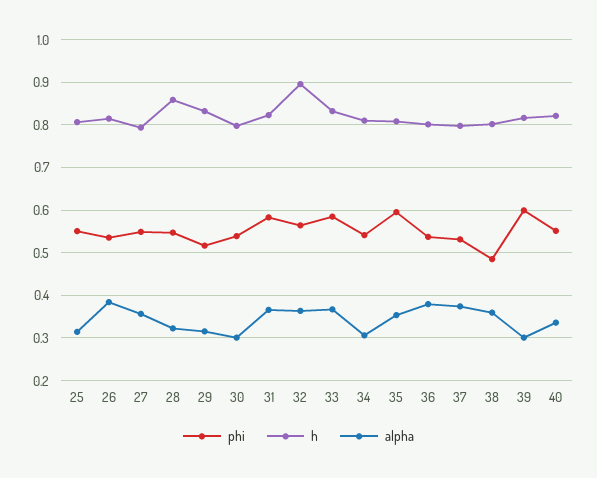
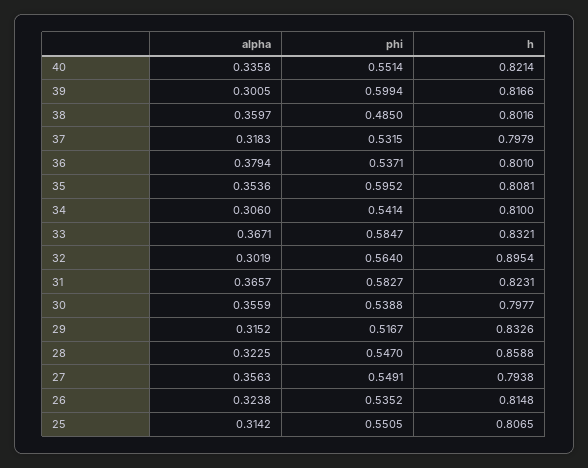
  {
    "phi": {
      "25": 0.5505,
      "26": 0.5352,
      "27": 0.5491,
      "28": 0.547,
      "29": 0.5167,
      "30": 0.5388,
      "31": 0.5827,
      "32": 0.564,
      "33": 0.5847,
      "34": 0.5414,
      "35": 0.5952,
      "36": 0.5371,
      "37": 0.5315,
      "38": 0.485,
      "39": 0.5994,
      "40": 0.5514
    },
    "h": {
      "25": 0.8065,
      "26": 0.8148,
      "27": 0.7938,
      "28": 0.8588,
      "29": 0.8326,
      "30": 0.7977,
      "31": 0.8231,
      "32": 0.8954,
      "33": 0.8321,
      "34": 0.81,
      "35": 0.8081,
      "36": 0.801,
      "37": 0.7979,
      "38": 0.8016,
      "39": 0.8166,
      "40": 0.8214
    },
    "alpha": {
      "25": 0.3142,
-     "26": 0.38,
+     "26": 0.3238,
      "27": 0.3563,
      "28": 0.3225,
      "29": 0.3152,
-     "30": 0.3,
+     "30": 0.3559,
      "31": 0.3657,
-     "32": 0.36,
+     "32": 0.3019,
      "33": 0.3671,
      "34": 0.306,
      "35": 0.3536,
      "36": 0.3794,
-     "37": 0.38,
+     "37": 0.3183,
      "38": 0.3597,
      "39": 0.3005,
      "40": 0.3358
    }
  }

